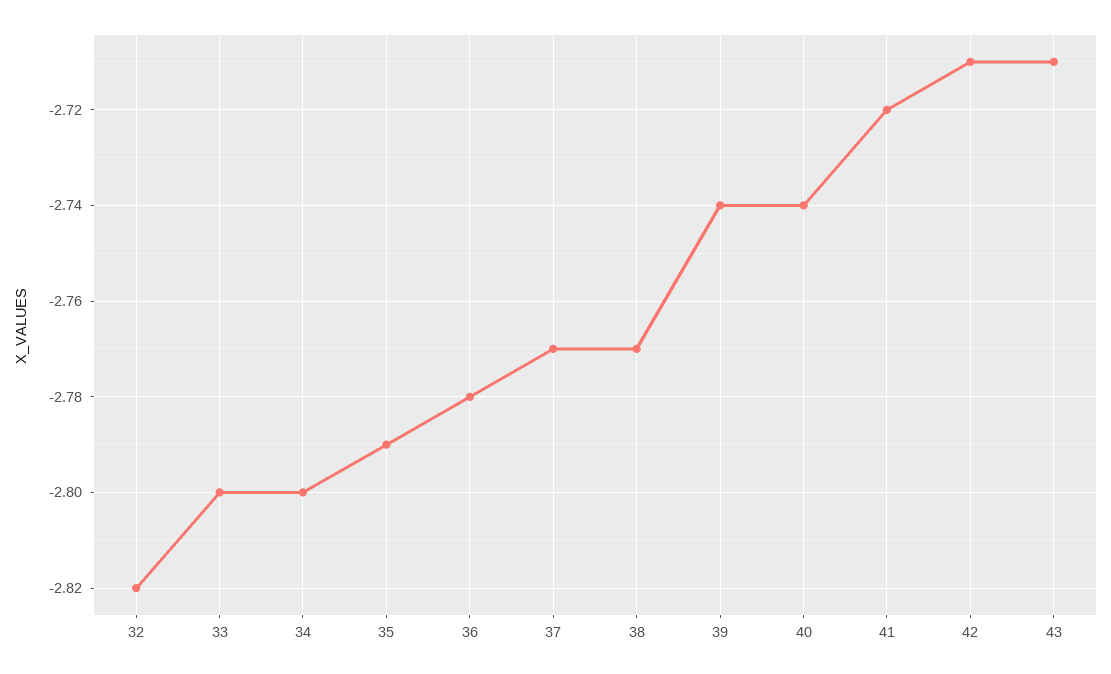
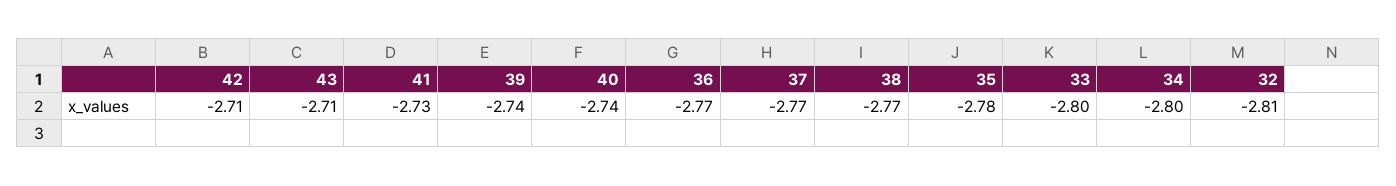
  {
-   "32": -2.82,
+   "32": -2.81,
    "33": -2.8,
    "34": -2.8,
-   "35": -2.79,
+   "35": -2.78,
-   "36": -2.78,
+   "36": -2.77,
    "37": -2.77,
    "38": -2.77,
    "39": -2.74,
    "40": -2.74,
-   "41": -2.72,
+   "41": -2.73,
    "42": -2.71,
    "43": -2.71
  }

